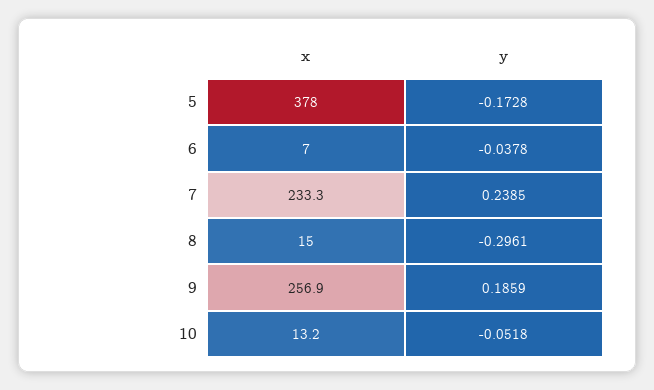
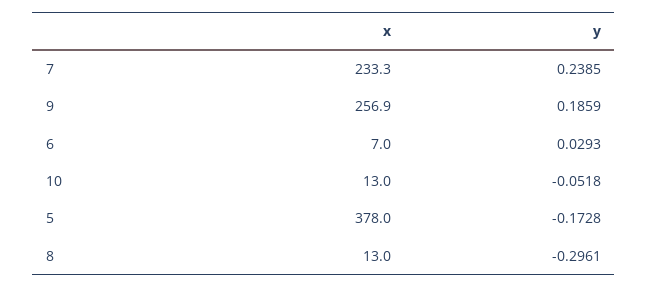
  {
    "x": {
      "5": 378,
      "6": 7,
      "7": 233.3,
-     "8": 15,
+     "8": 13,
      "9": 256.9,
-     "10": 13.2
+     "10": 13
    },
    "y": {
      "5": -0.1728,
-     "6": -0.0378,
+     "6": 0.0293,
      "7": 0.2385,
      "8": -0.2961,
      "9": 0.1859,
      "10": -0.0518
    }
  }

